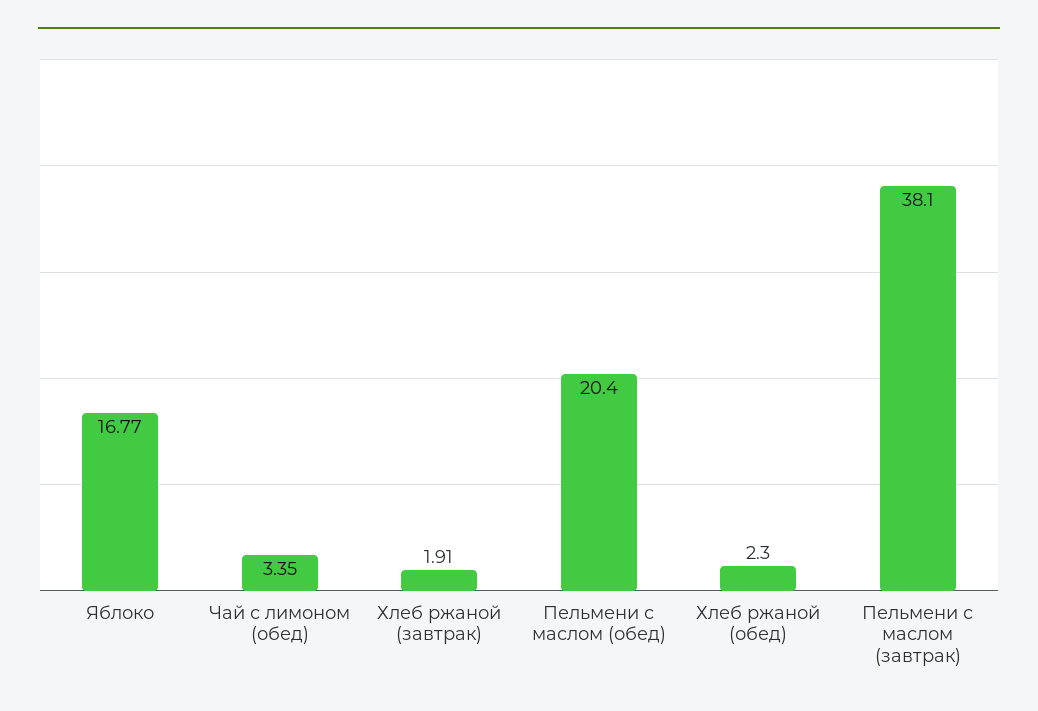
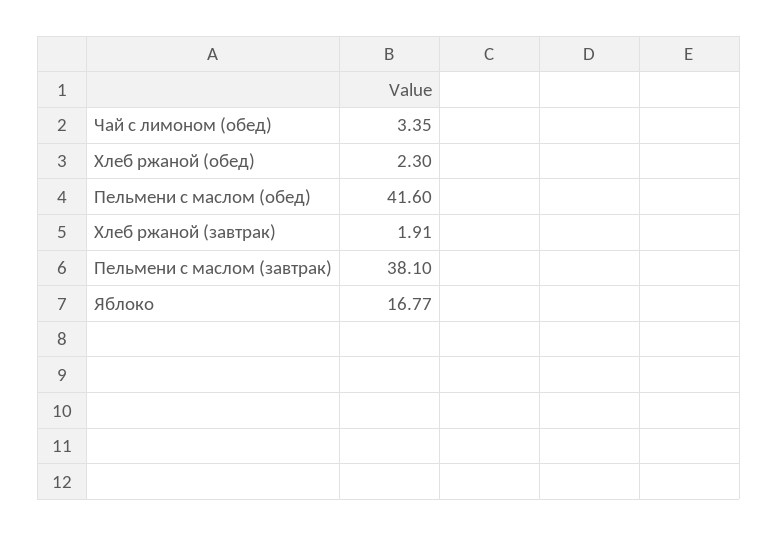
  {
    "Яблоко": 16.77,
    "Чай с лимоном (обед)": 3.35,
    "Хлеб ржаной (завтрак)": 1.91,
-   "Пельмени с маслом (обед)": 20.4,
+   "Пельмени с маслом (обед)": 41.6,
    "Хлеб ржаной (обед)": 2.3,
    "Пельмени с маслом (завтрак)": 38.1
  }

